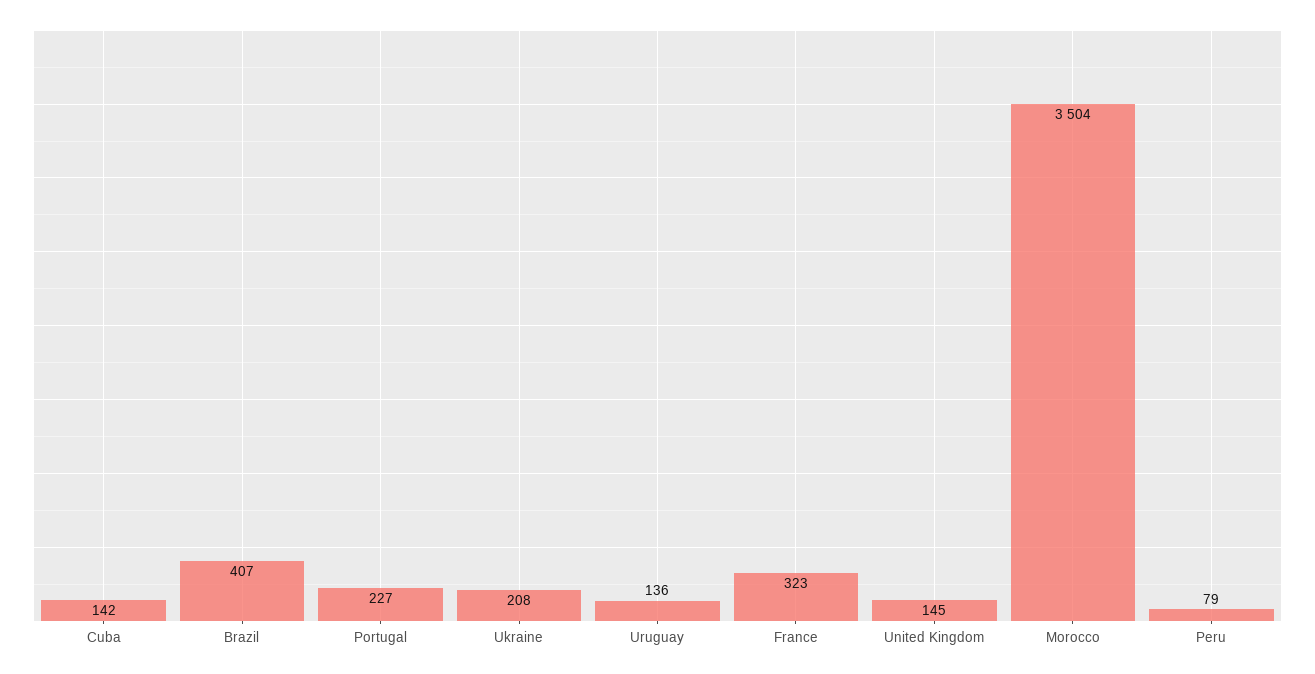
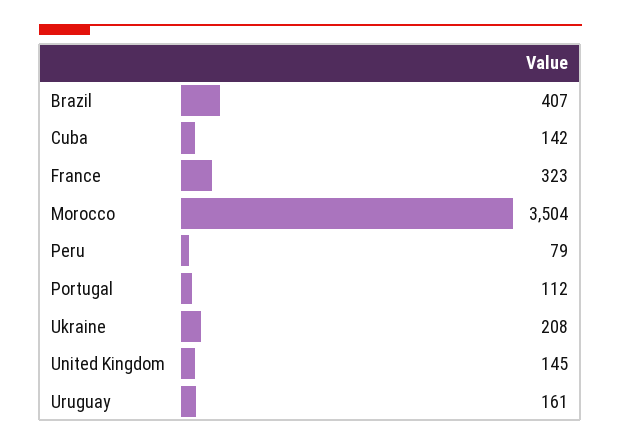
  {
    "Cuba": 142,
    "Brazil": 407,
-   "Portugal": 227,
+   "Portugal": 112,
    "Ukraine": 208,
-   "Uruguay": 136,
+   "Uruguay": 161,
    "France": 323,
    "United Kingdom": 145,
    "Morocco": 3504,
    "Peru": 79
  }

